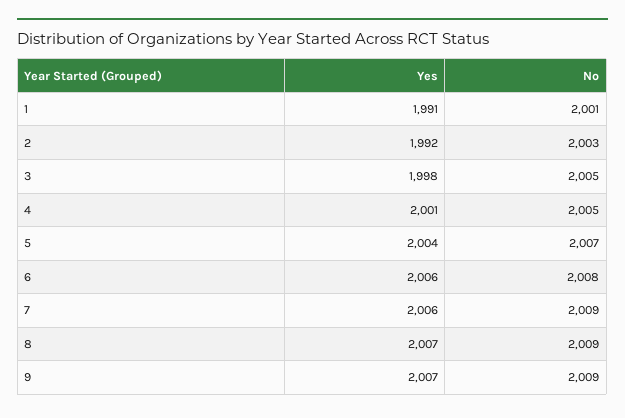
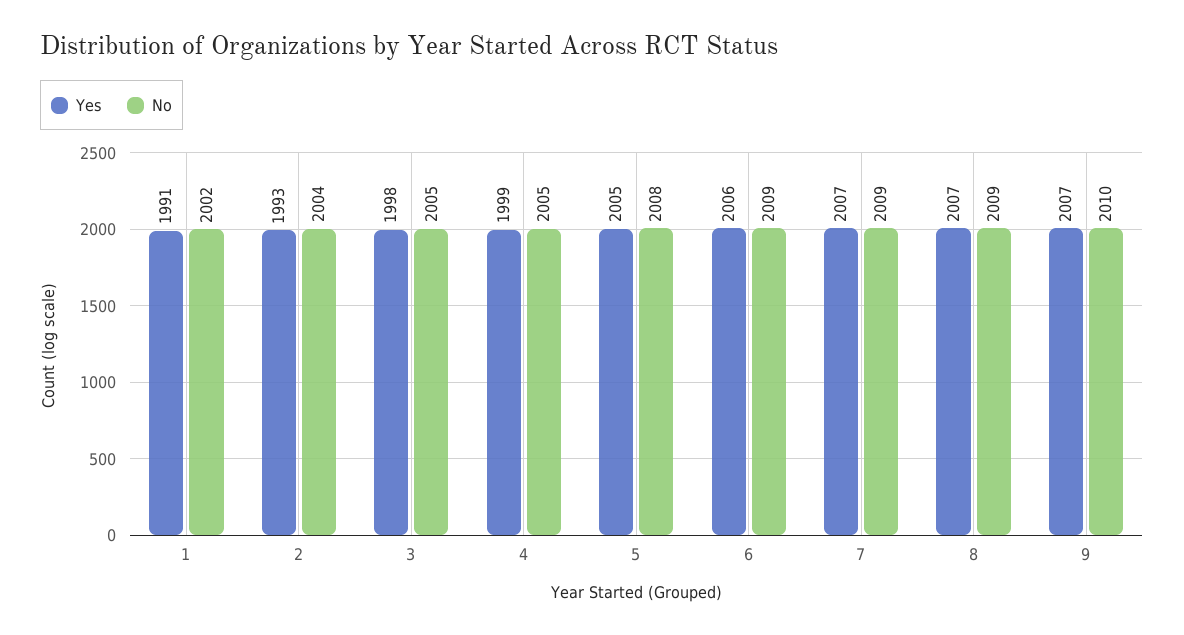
  {
    "Yes": {
      "1": 1991,
-     "2": 1992,
+     "2": 1993,
      "3": 1998,
-     "4": 2001,
+     "4": 1999,
-     "5": 2004,
+     "5": 2005,
      "6": 2006,
-     "7": 2006,
+     "7": 2007,
      "8": 2007,
      "9": 2007
    },
    "No": {
-     "1": 2001,
+     "1": 2002,
-     "2": 2003,
+     "2": 2004,
      "3": 2005,
      "4": 2005,
-     "5": 2007,
+     "5": 2008,
-     "6": 2008,
+     "6": 2009,
      "7": 2009,
      "8": 2009,
-     "9": 2009
+     "9": 2010
    }
  }

